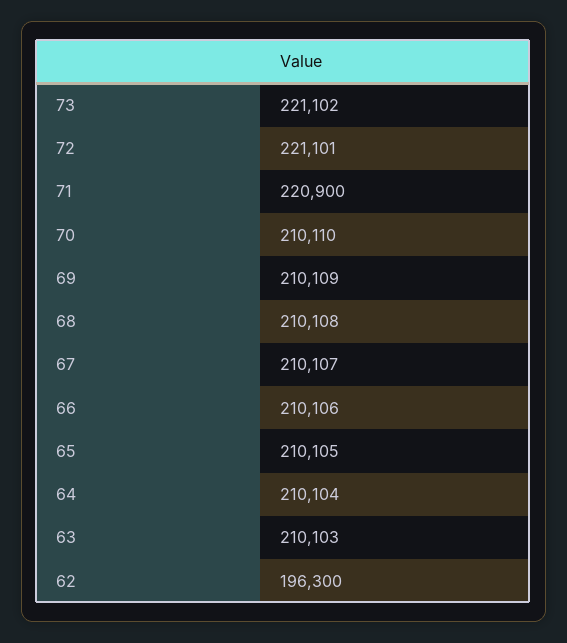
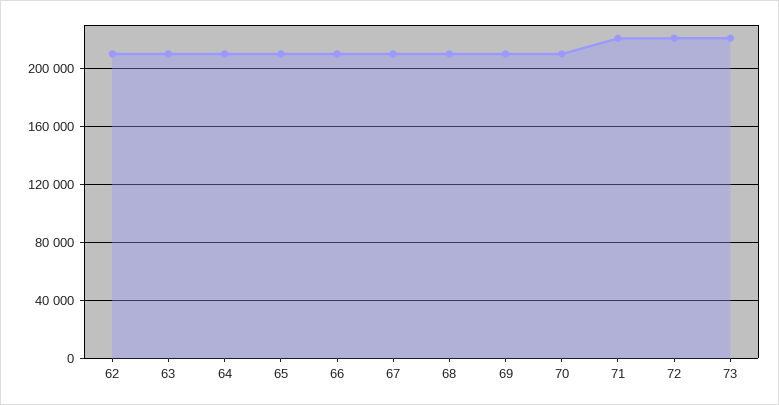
  {
    "73": 221102,
    "72": 221101,
    "71": 220900,
    "70": 210110,
    "69": 210109,
    "68": 210108,
    "67": 210107,
    "66": 210106,
    "65": 210105,
    "64": 210104,
    "63": 210103,
-   "62": 196300
+   "62": 210000
  }

